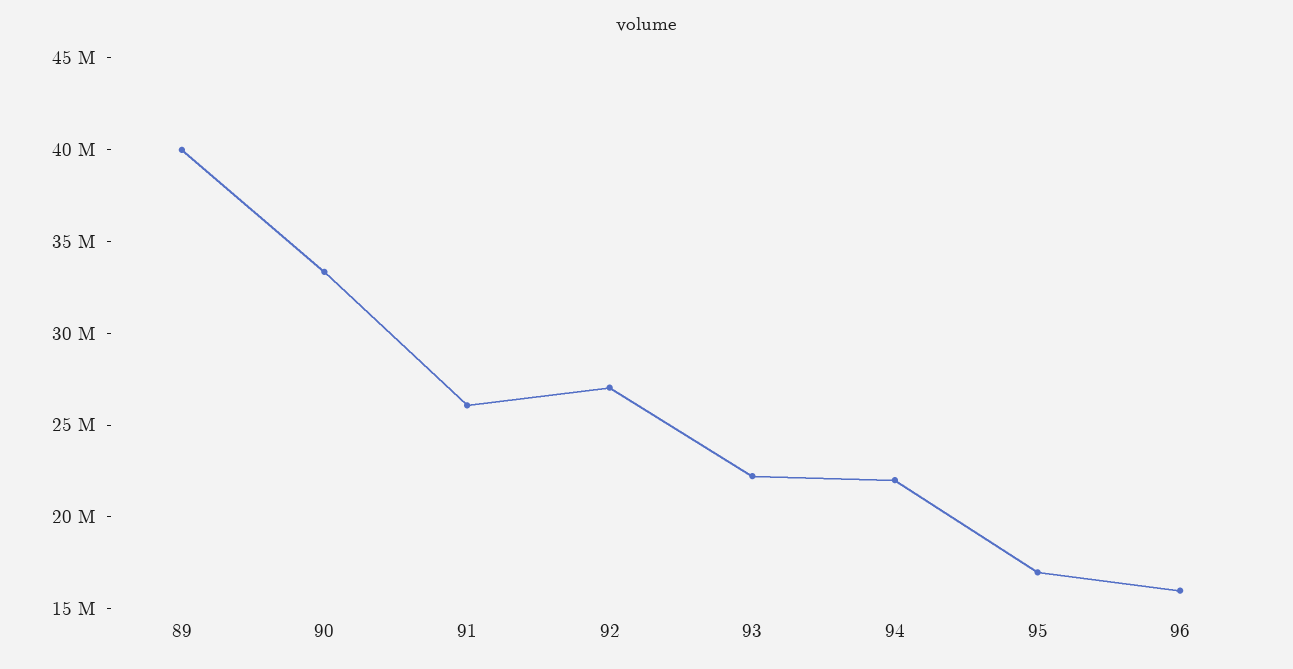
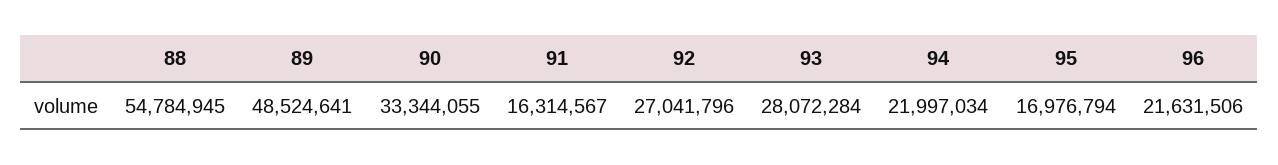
  {
-   "89": 40000000,
+   "89": 48524641,
    "90": 33344055,
-   "91": 26000000,
+   "91": 16314567,
    "92": 27041796,
-   "93": 22000000,
+   "93": 28072284,
    "94": 21997034,
    "95": 16976794,
-   "96": 16000000
+   "96": 21631506,
+   "88": 54784945
  }

